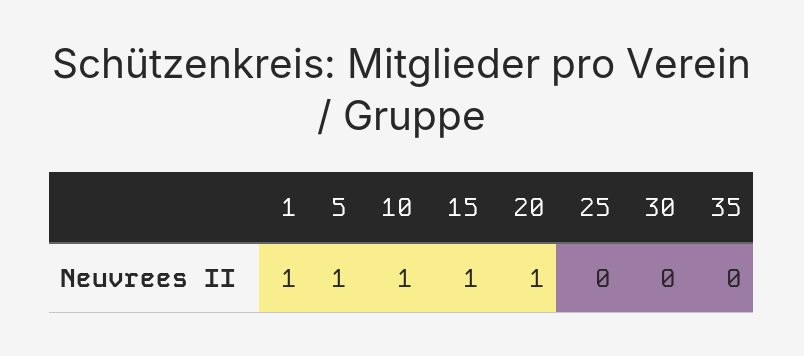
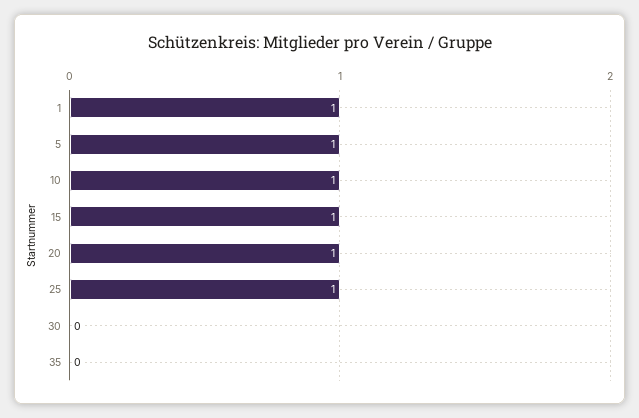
  {
    "1": 1,
    "5": 1,
    "10": 1,
    "15": 1,
    "20": 1,
-   "25": 0,
+   "25": 1,
    "30": 0,
    "35": 0
  }

